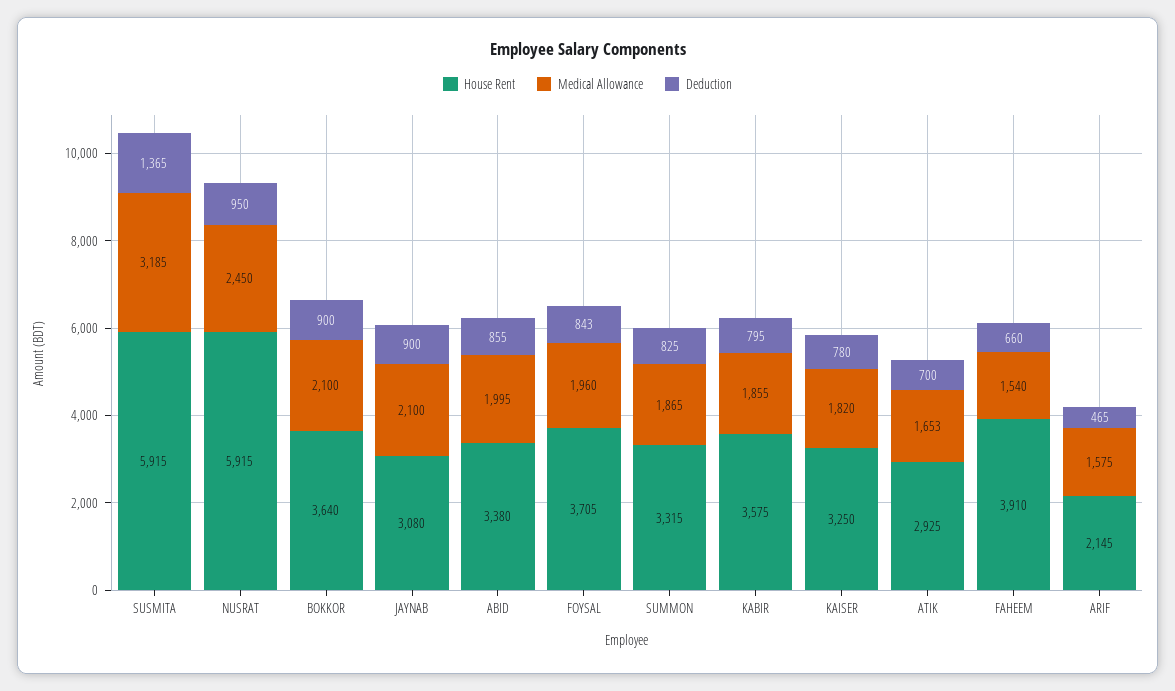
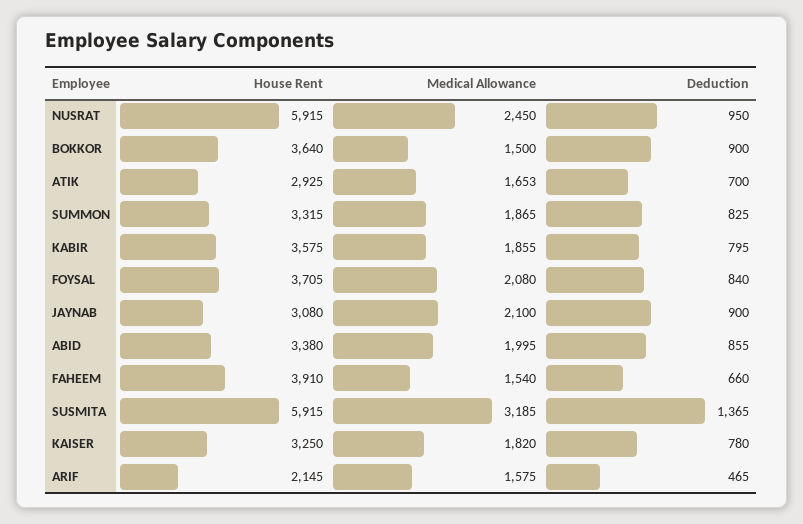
  {
    "House Rent": {
      "SUSMITA": 5915,
      "NUSRAT": 5915,
      "BOKKOR": 3640,
      "JAYNAB": 3080,
      "ABID": 3380,
      "FOYSAL": 3705,
      "SUMMON": 3315,
      "KABIR": 3575,
      "KAISER": 3250,
      "ATIK": 2925,
      "FAHEEM": 3910,
      "ARIF": 2145
    },
    "Medical Allowance": {
      "SUSMITA": 3185,
      "NUSRAT": 2450,
-     "BOKKOR": 2100,
+     "BOKKOR": 1500,
      "JAYNAB": 2100,
      "ABID": 1995,
-     "FOYSAL": 1960,
+     "FOYSAL": 2080,
      "SUMMON": 1865,
      "KABIR": 1855,
      "KAISER": 1820,
      "ATIK": 1653,
      "FAHEEM": 1540,
      "ARIF": 1575
    },
    "Deduction": {
      "SUSMITA": 1365,
      "NUSRAT": 950,
      "BOKKOR": 900,
      "JAYNAB": 900,
      "ABID": 855,
-     "FOYSAL": 843,
+     "FOYSAL": 840,
      "SUMMON": 825,
      "KABIR": 795,
      "KAISER": 780,
      "ATIK": 700,
      "FAHEEM": 660,
      "ARIF": 465
    }
  }

